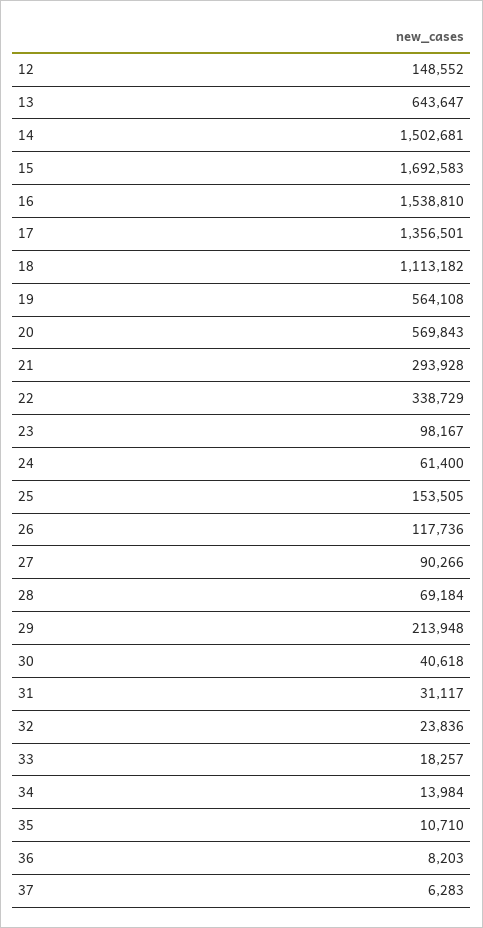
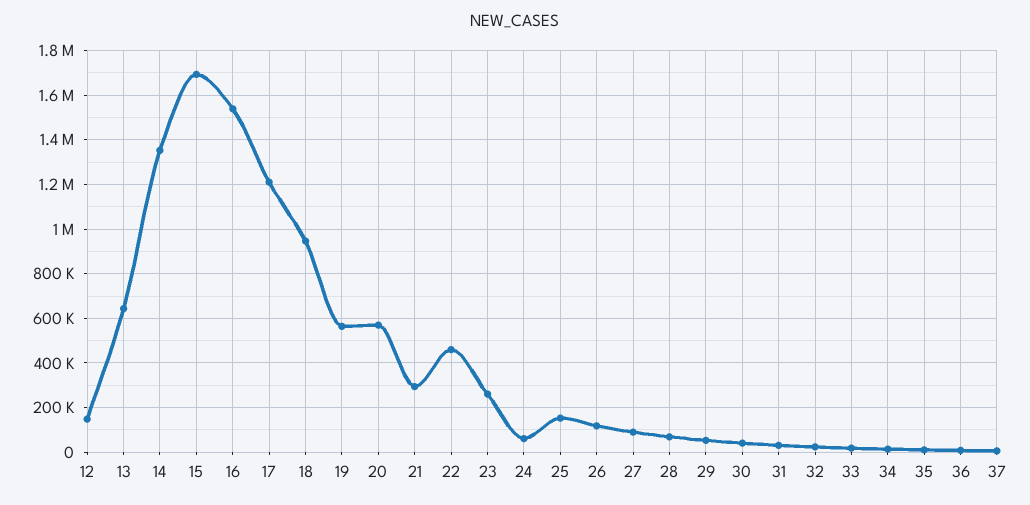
  {
    "12": 148552,
    "13": 643647,
-   "14": 1502681,
+   "14": 1350000,
    "15": 1692583,
    "16": 1538810,
-   "17": 1356501,
+   "17": 1200000,
-   "18": 1113182,
+   "18": 950000,
    "19": 564108,
    "20": 569843,
    "21": 293928,
-   "22": 338729,
+   "22": 450000,
-   "23": 98167,
+   "23": 250000,
    "24": 61400,
    "25": 153505,
    "26": 117736,
    "27": 90266,
    "28": 69184,
-   "29": 213948,
+   "29": 50000,
    "30": 40618,
    "31": 31117,
    "32": 23836,
    "33": 18257,
    "34": 13984,
    "35": 10710,
    "36": 8203,
    "37": 6283
  }

